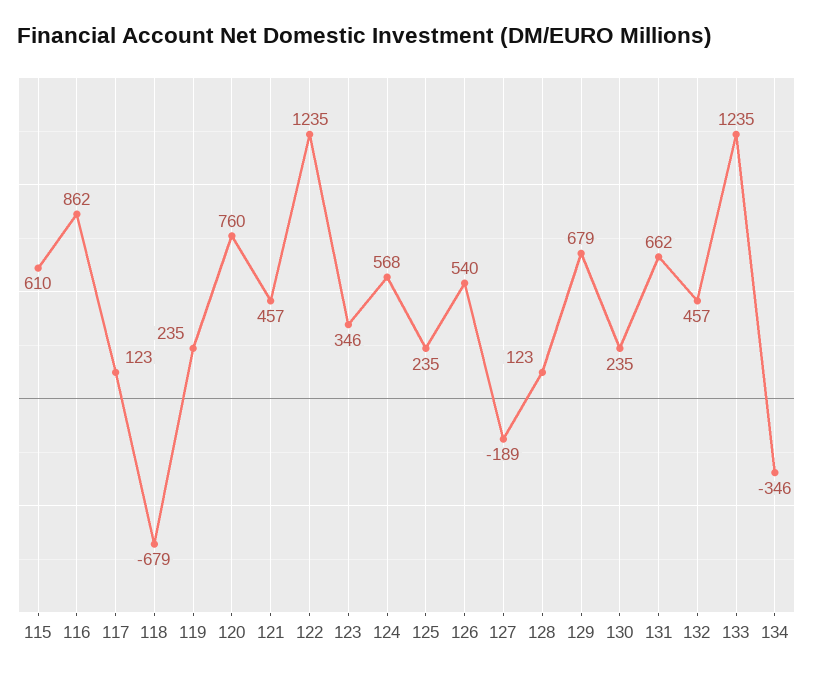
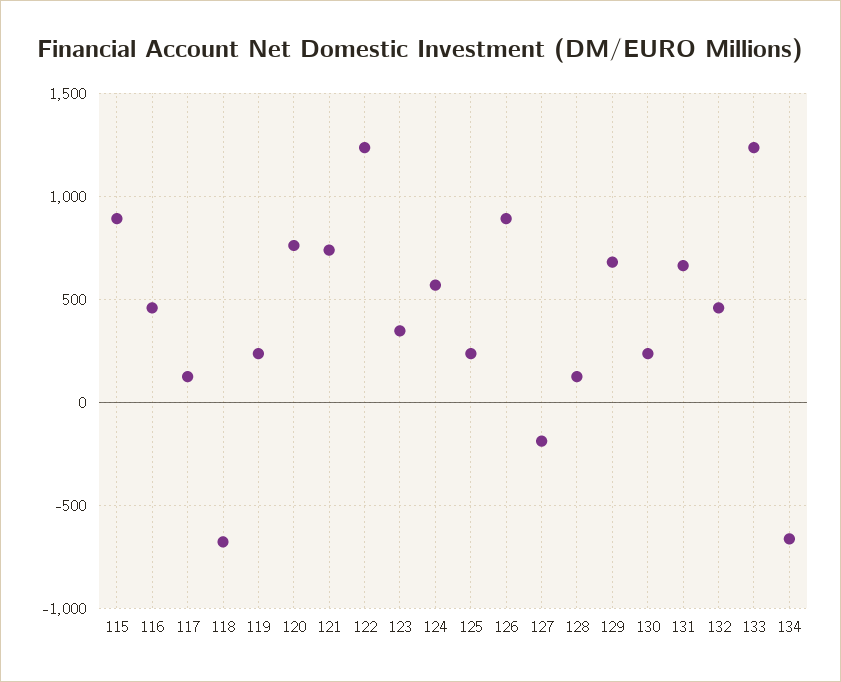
  {
-   "115": 610,
+   "115": 900,
-   "116": 862,
+   "116": 450,
    "117": 123,
    "118": -679,
    "119": 235,
    "120": 760,
-   "121": 457,
+   "121": 750,
    "122": 1235,
    "123": 346,
    "124": 568,
    "125": 235,
-   "126": 540,
+   "126": 900,
    "127": -189,
    "128": 123,
    "129": 679,
    "130": 235,
    "131": 662,
    "132": 457,
    "133": 1235,
-   "134": -346
+   "134": -650
  }

